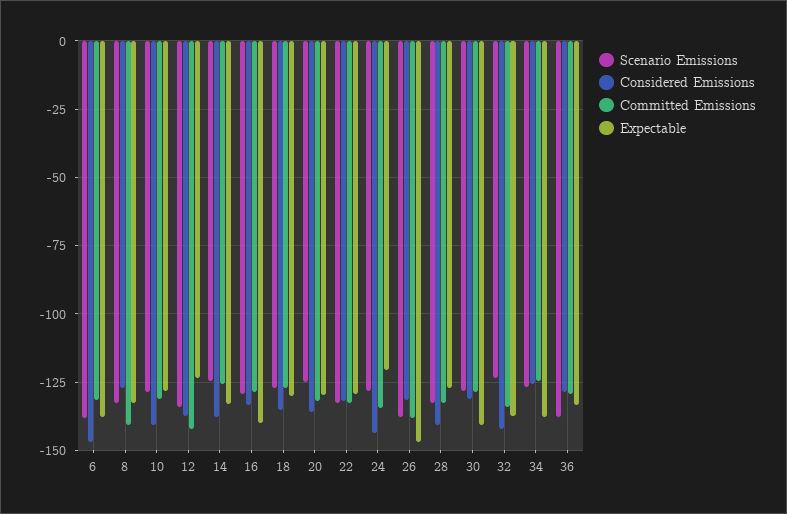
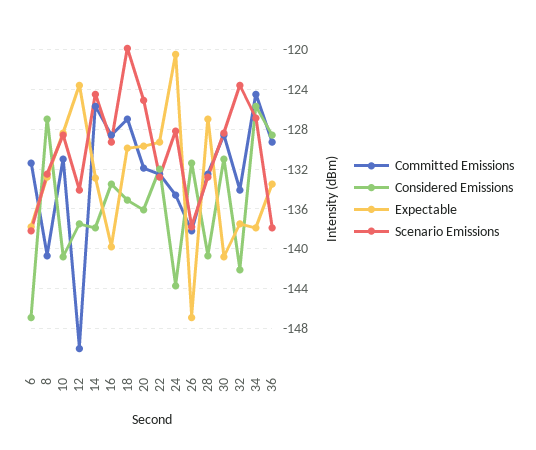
  {
    "Scenario Emissions": {
      "6": -138,
      "8": -133,
      "10": -129,
      "12": -134,
      "14": -125,
      "16": -129,
-     "18": -127.5,
+     "18": -120,
      "20": -125,
      "22": -133,
      "24": -128,
      "26": -138,
      "28": -133,
      "30": -128,
      "32": -124,
      "34": -127,
      "36": -138
    },
    "Considered Emissions": {
      "6": -147,
      "8": -127,
      "10": -141,
      "12": -138,
      "14": -138,
      "16": -134,
      "18": -135,
      "20": -136,
      "22": -132,
      "24": -144,
      "26": -131,
      "28": -141,
      "30": -131,
      "32": -142,
      "34": -126,
      "36": -129
    },
    "Committed Emissions": {
      "6": -131,
      "8": -141,
      "10": -131,
-     "12": -142.5,
+     "12": -150,
      "14": -126,
      "16": -129,
      "18": -127,
      "20": -132,
      "22": -133,
      "24": -135,
      "26": -138,
      "28": -133,
      "30": -129,
      "32": -134,
      "34": -125,
      "36": -129
    },
    "Expectable": {
      "6": -138,
      "8": -133,
      "10": -128,
      "12": -124,
      "14": -133,
      "16": -140,
      "18": -130,
      "20": -130,
      "22": -129,
      "24": -121,
      "26": -147,
      "28": -127,
      "30": -141,
      "32": -138,
      "34": -138,
      "36": -134
    }
  }

